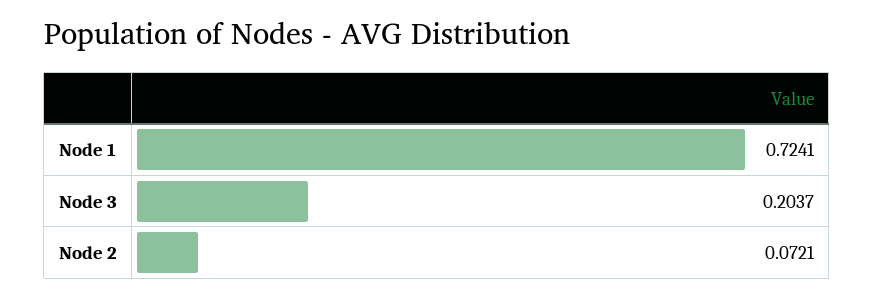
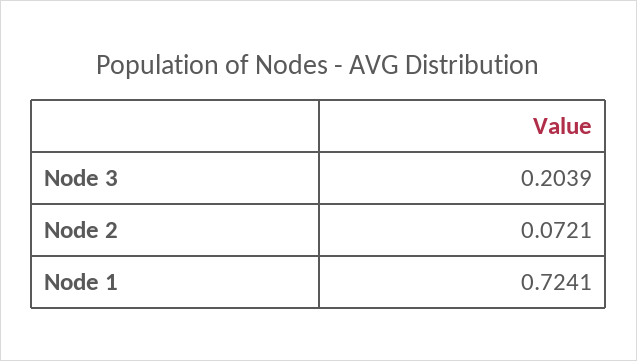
  {
    "Node 1": 0.7241,
-   "Node 3": 0.2037,
+   "Node 3": 0.2039,
    "Node 2": 0.0721
  }

